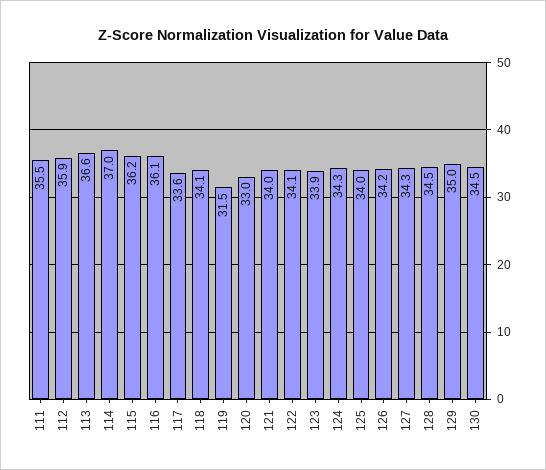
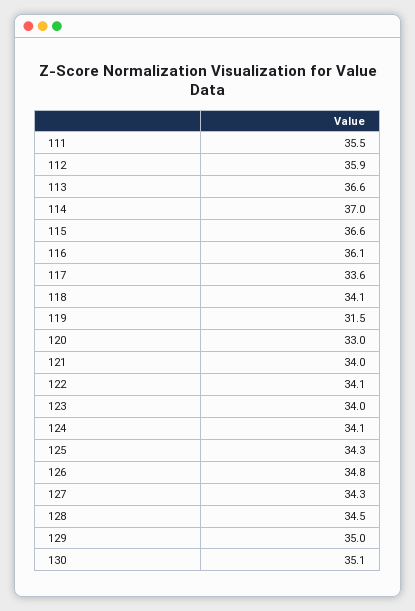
  {
    "111": 35.5,
    "112": 35.9,
    "113": 36.6,
    "114": 37,
-   "115": 36.2,
+   "115": 36.6,
    "116": 36.1,
    "117": 33.6,
    "118": 34.1,
    "119": 31.5,
    "120": 33,
    "121": 34,
    "122": 34.1,
-   "123": 33.9,
+   "123": 34,
-   "124": 34.3,
+   "124": 34.1,
-   "125": 34,
+   "125": 34.3,
-   "126": 34.2,
+   "126": 34.8,
    "127": 34.3,
    "128": 34.5,
    "129": 35,
-   "130": 34.5
+   "130": 35.1
  }

